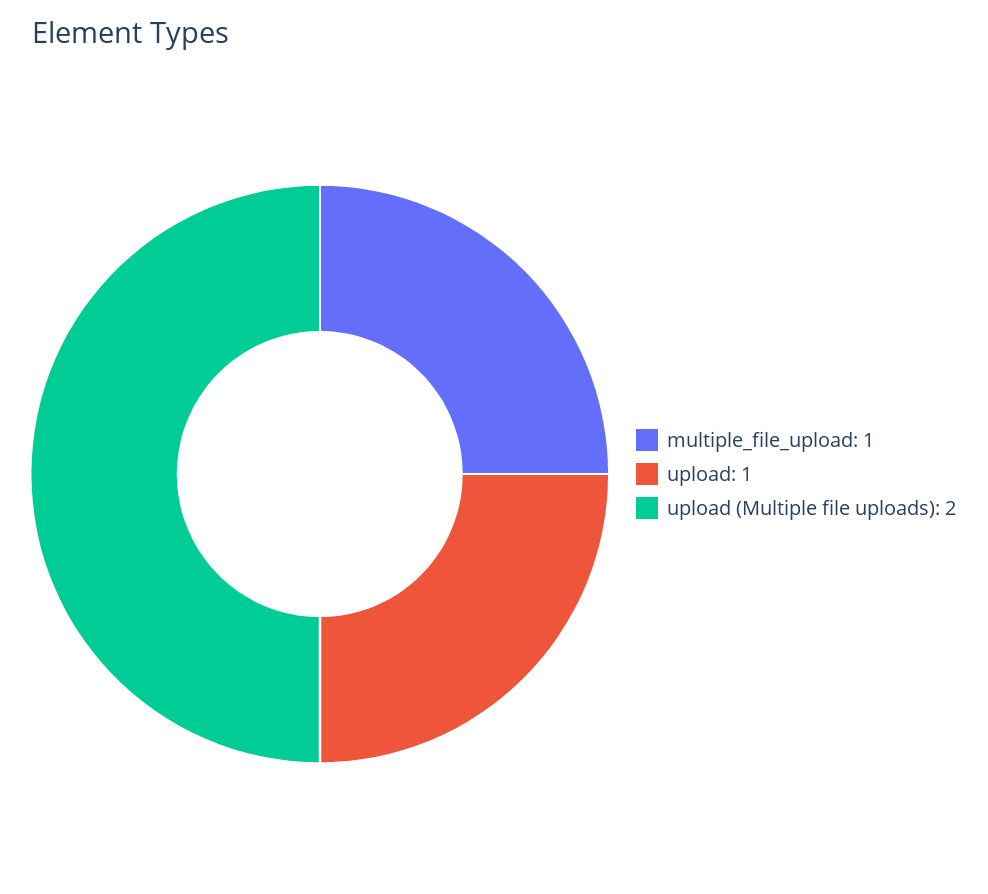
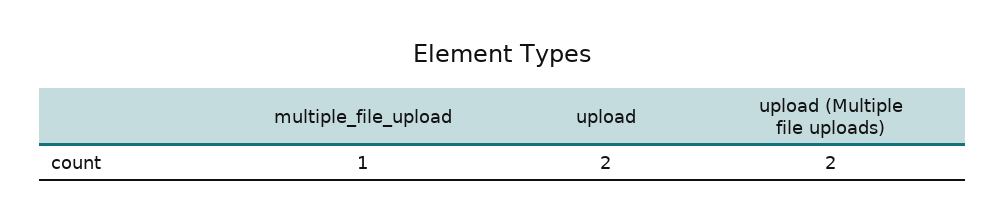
  {
    "multiple_file_upload": 1,
-   "upload": 1,
+   "upload": 2,
    "upload (Multiple file uploads)": 2
  }

